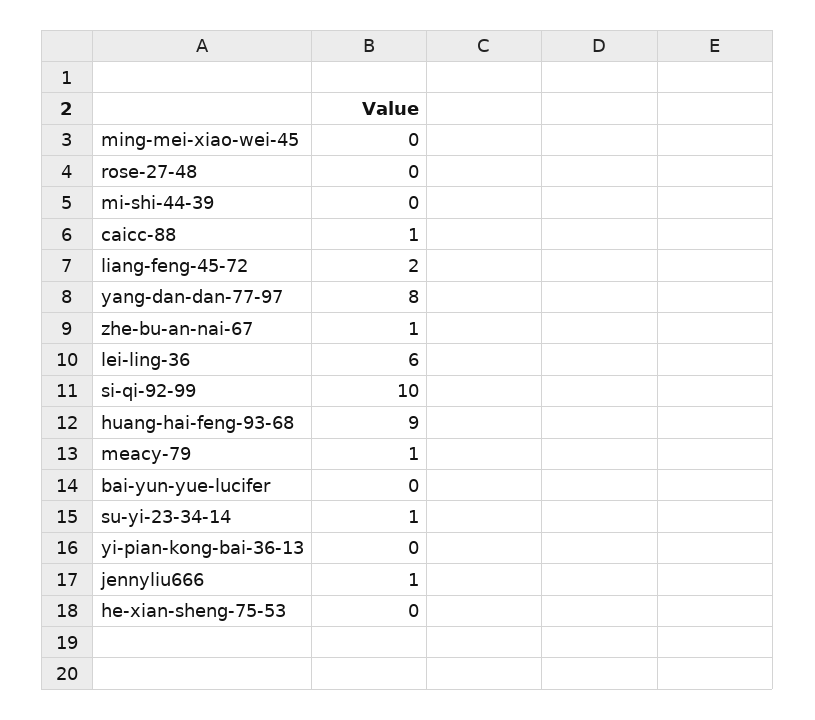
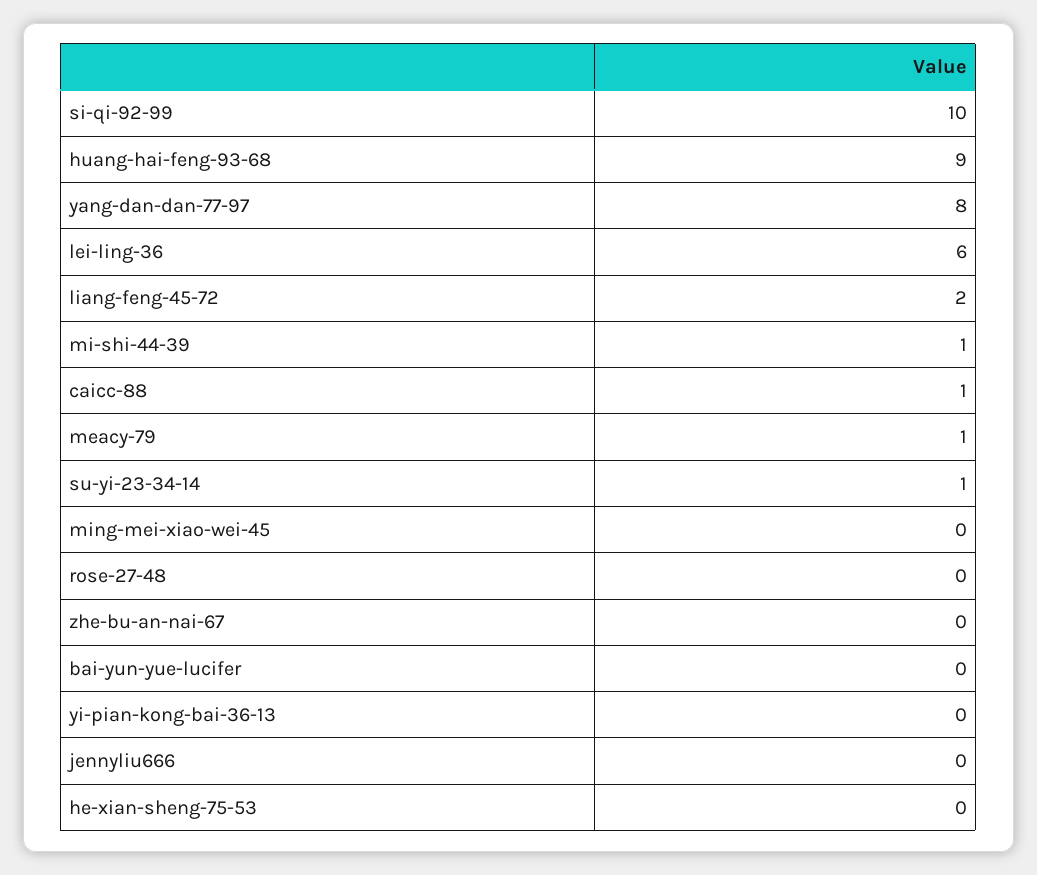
  {
    "ming-mei-xiao-wei-45": 0,
    "rose-27-48": 0,
-   "mi-shi-44-39": 0,
+   "mi-shi-44-39": 1,
    "caicc-88": 1,
    "liang-feng-45-72": 2,
    "yang-dan-dan-77-97": 8,
-   "zhe-bu-an-nai-67": 1,
+   "zhe-bu-an-nai-67": 0,
    "lei-ling-36": 6,
    "si-qi-92-99": 10,
    "huang-hai-feng-93-68": 9,
    "meacy-79": 1,
    "bai-yun-yue-lucifer": 0,
    "su-yi-23-34-14": 1,
    "yi-pian-kong-bai-36-13": 0,
-   "jennyliu666": 1,
+   "jennyliu666": 0,
    "he-xian-sheng-75-53": 0
  }

